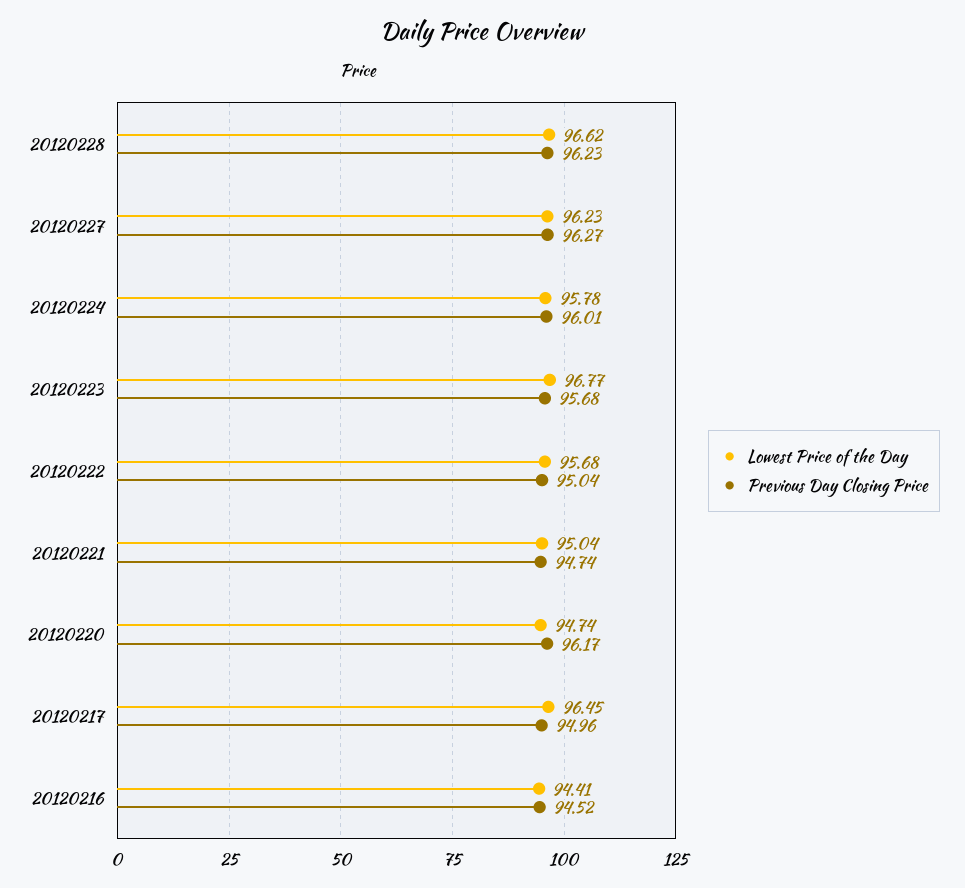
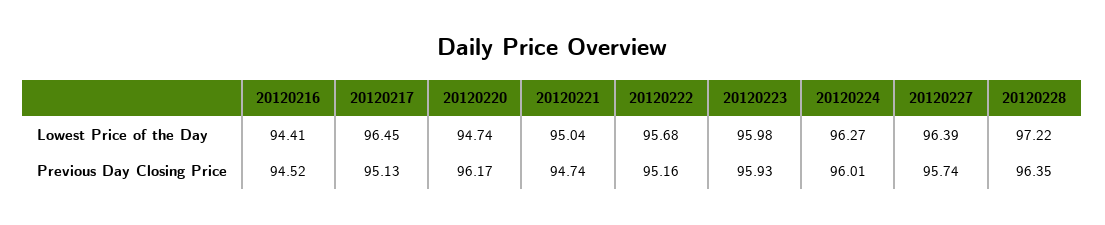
  {
    "Lowest Price of the Day": {
-     "20120228": 96.62,
+     "20120228": 97.22,
-     "20120227": 96.23,
+     "20120227": 96.39,
-     "20120224": 95.78,
+     "20120224": 96.27,
-     "20120223": 96.77,
+     "20120223": 95.98,
      "20120222": 95.68,
      "20120221": 95.04,
      "20120220": 94.74,
      "20120217": 96.45,
      "20120216": 94.41
    },
    "Previous Day Closing Price": {
-     "20120228": 96.23,
+     "20120228": 96.35,
-     "20120227": 96.27,
+     "20120227": 95.74,
      "20120224": 96.01,
-     "20120223": 95.68,
+     "20120223": 95.93,
-     "20120222": 95.04,
+     "20120222": 95.16,
      "20120221": 94.74,
      "20120220": 96.17,
-     "20120217": 94.96,
+     "20120217": 95.13,
      "20120216": 94.52
    }
  }

